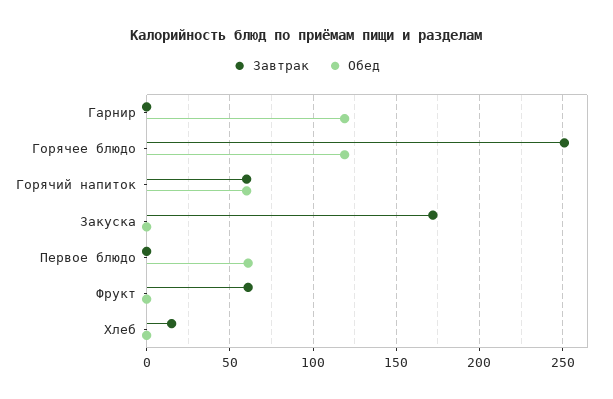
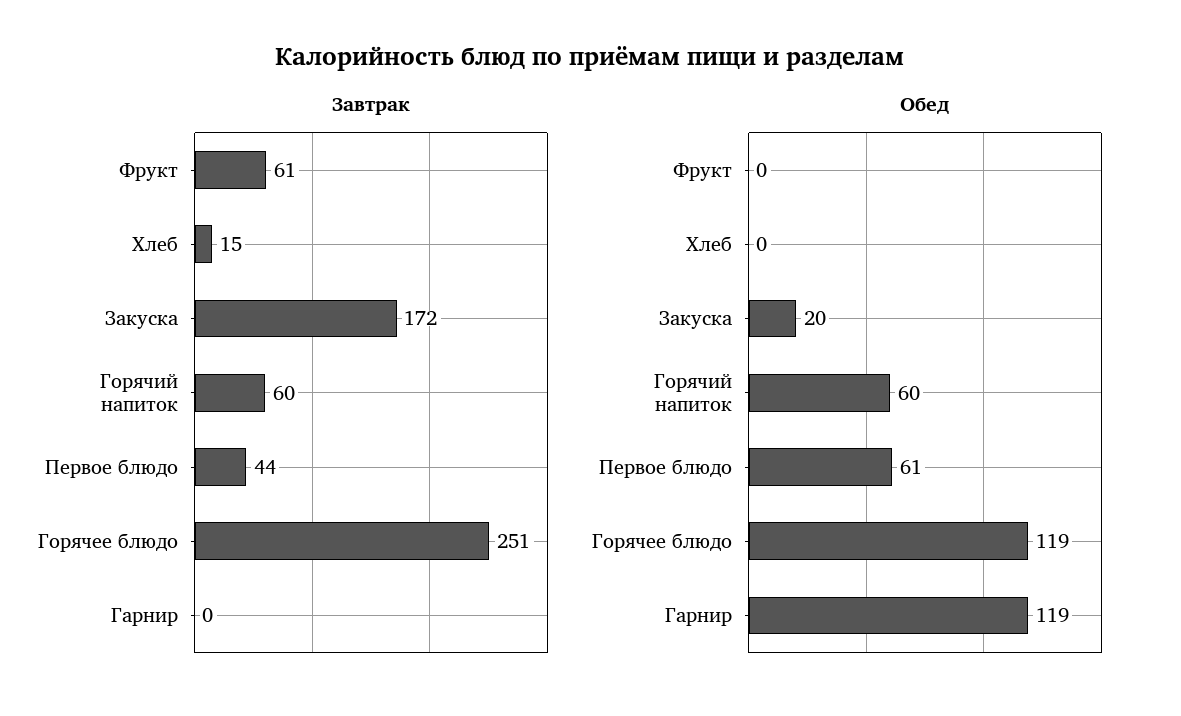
  {
    "Завтрак": {
      "Гарнир": 0,
      "Горячее блюдо": 251,
      "Горячий напиток": 60,
      "Закуска": 172,
-     "Первое блюдо": 0,
+     "Первое блюдо": 44,
      "Фрукт": 61,
      "Хлеб": 15
    },
    "Обед": {
      "Гарнир": 119,
      "Горячее блюдо": 119,
      "Горячий напиток": 60,
-     "Закуска": 0,
+     "Закуска": 20,
      "Первое блюдо": 61,
      "Фрукт": 0,
      "Хлеб": 0
    }
  }

